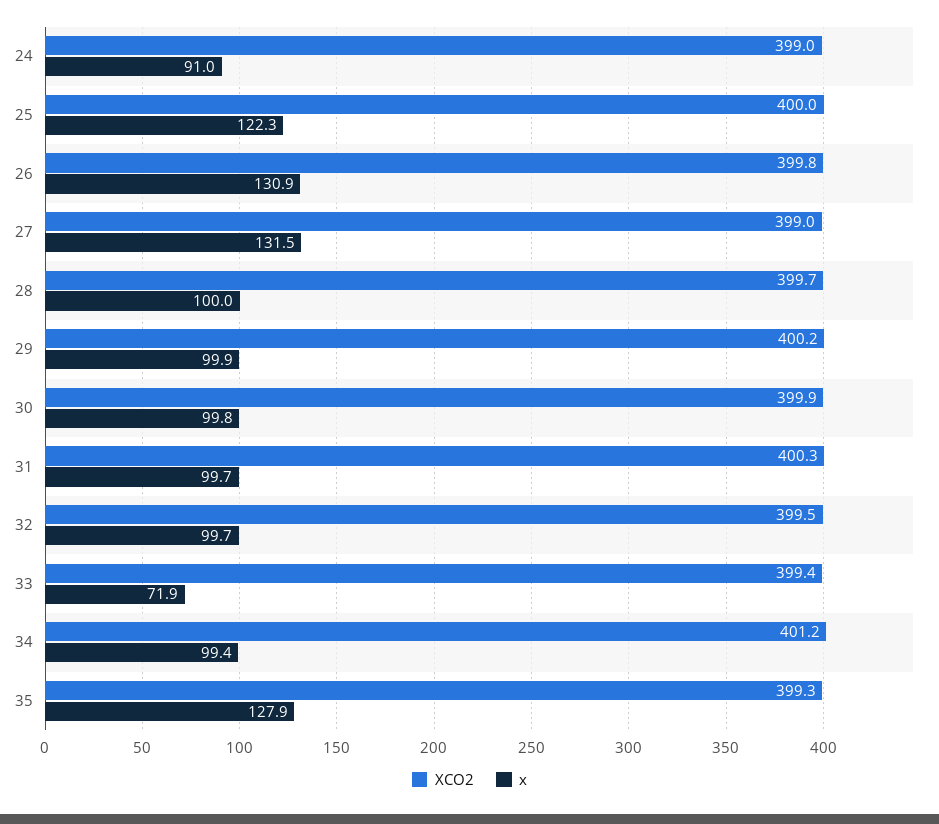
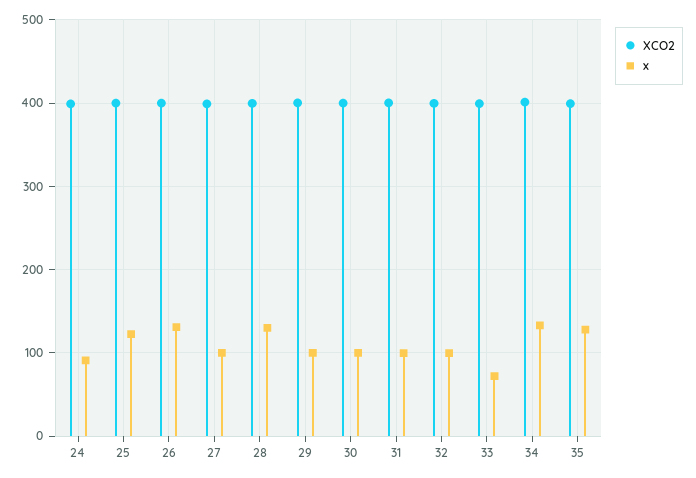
  {
    "XCO2": {
      "24": 399,
      "25": 400,
      "26": 399.8,
      "27": 399,
      "28": 399.7,
      "29": 400.2,
      "30": 399.9,
      "31": 400.3,
      "32": 399.5,
      "33": 399.4,
      "34": 401.2,
      "35": 399.3
    },
    "x": {
      "24": 91,
      "25": 122.3,
      "26": 130.9,
-     "27": 131.5,
+     "27": 100,
-     "28": 100,
+     "28": 130,
      "29": 99.9,
      "30": 99.8,
      "31": 99.7,
      "32": 99.7,
      "33": 71.9,
-     "34": 99.4,
+     "34": 130,
      "35": 127.9
    }
  }

